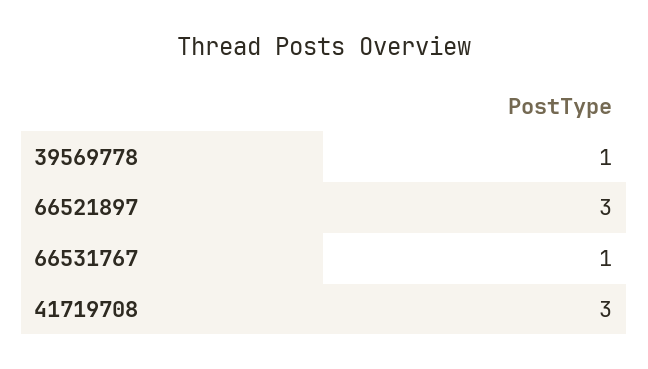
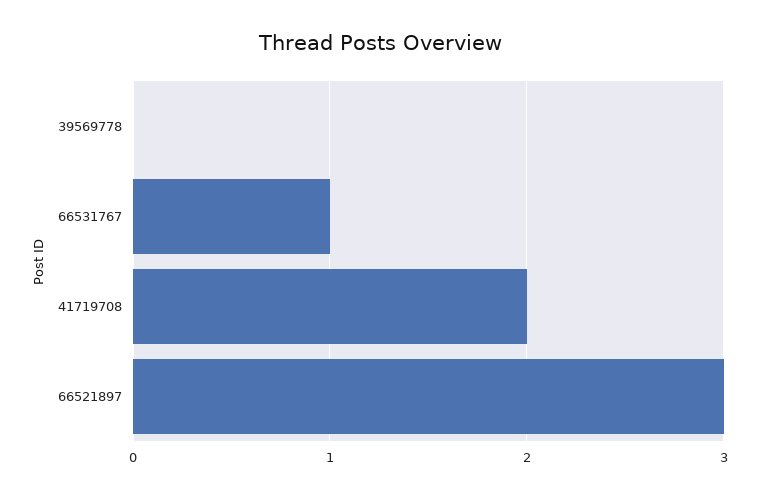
  {
-   "39569778": 1,
+   "39569778": 0,
    "66521897": 3,
    "66531767": 1,
-   "41719708": 3
+   "41719708": 2
  }

